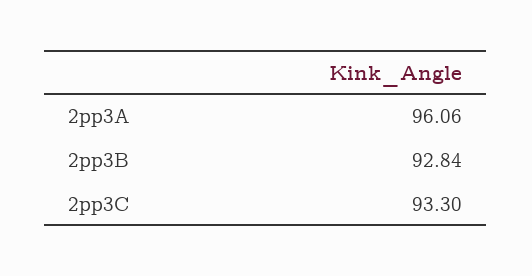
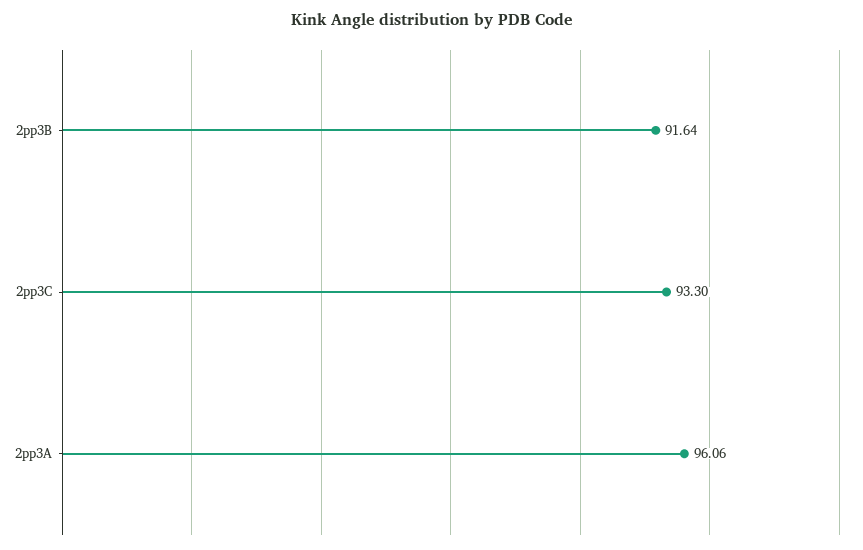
  {
    "2pp3A": 96.06,
-   "2pp3B": 92.84,
+   "2pp3B": 91.64,
    "2pp3C": 93.3
  }

